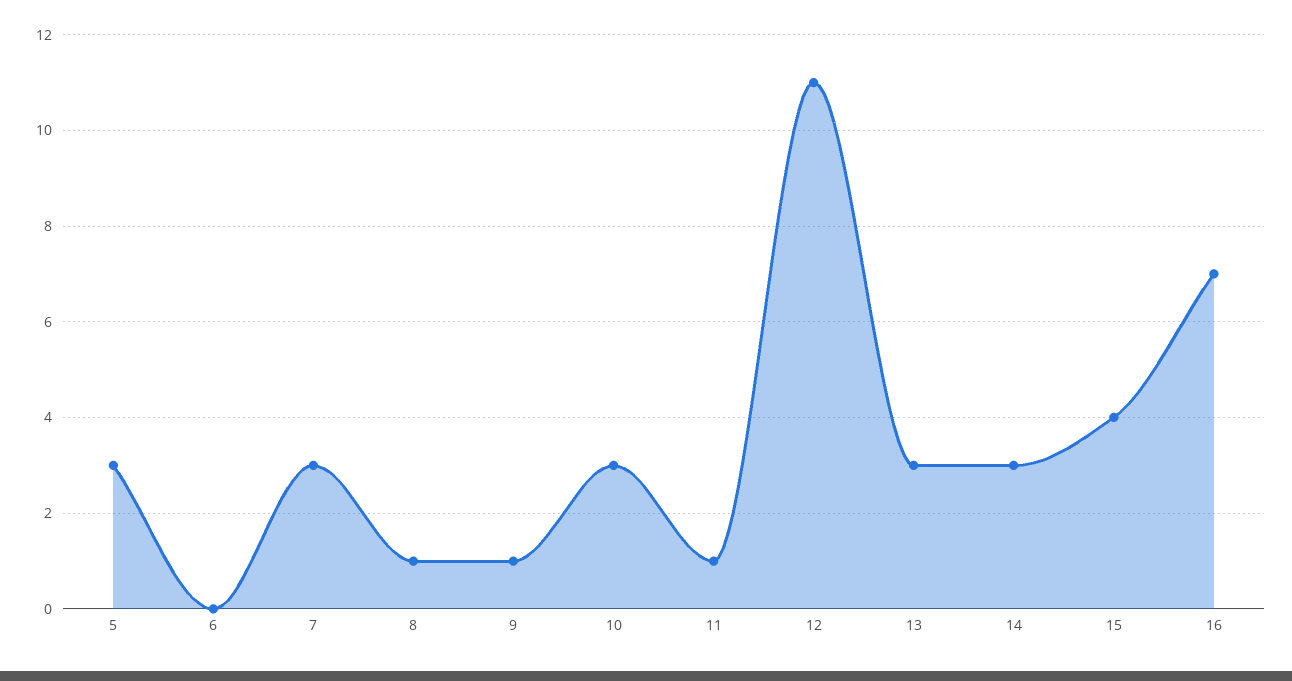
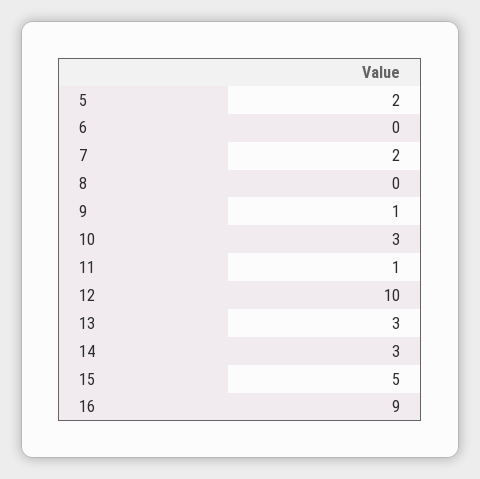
  {
-   "5": 3,
+   "5": 2,
    "6": 0,
-   "7": 3,
+   "7": 2,
-   "8": 1,
+   "8": 0,
    "9": 1,
    "10": 3,
    "11": 1,
-   "12": 11,
+   "12": 10,
    "13": 3,
    "14": 3,
-   "15": 4,
+   "15": 5,
-   "16": 7
+   "16": 9
  }

